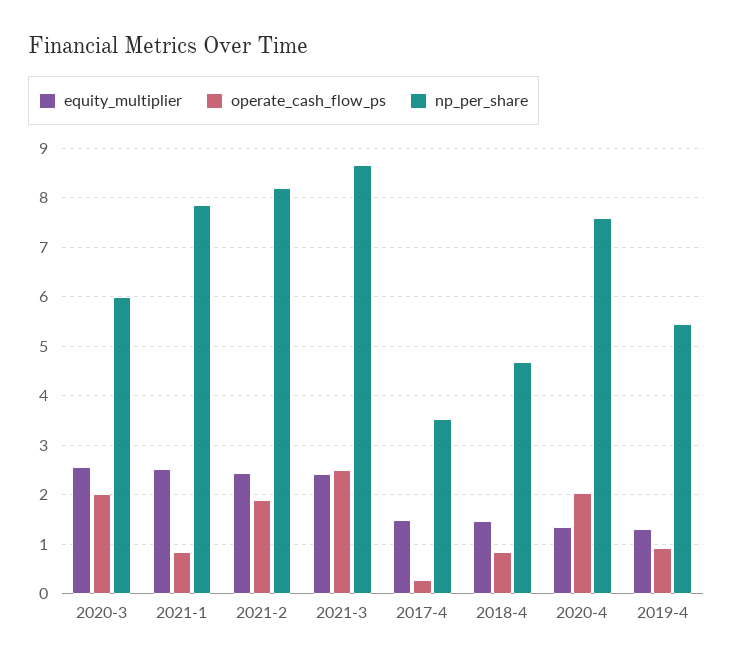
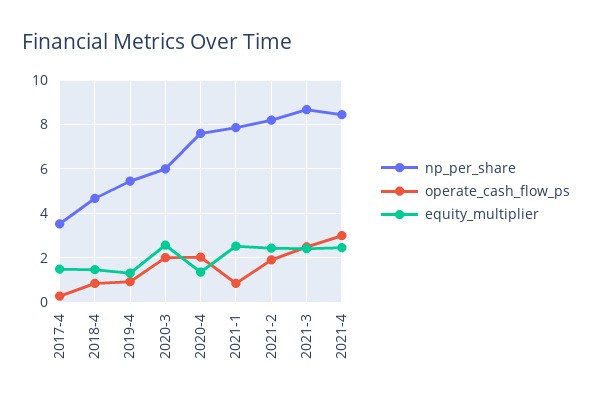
  {
    "equity_multiplier": {
      "2020-3": 2.6,
      "2021-1": 2.6,
      "2021-2": 2.4,
      "2021-3": 2.4,
      "2017-4": 1.4,
      "2018-4": 1.4,
      "2020-4": 1.4,
-     "2019-4": 1.4
+     "2019-4": 1.4,
+     "2021-4": 2.5
    },
    "operate_cash_flow_ps": {
      "2020-3": 2,
      "2021-1": 0.8,
      "2021-2": 2,
      "2021-3": 2.4,
      "2017-4": 0.2,
      "2018-4": 0.8,
      "2020-4": 2,
-     "2019-4": 1
+     "2019-4": 1,
+     "2021-4": 3
    },
    "np_per_share": {
      "2020-3": 6,
      "2021-1": 7.8,
      "2021-2": 8.2,
      "2021-3": 8.6,
      "2017-4": 3.6,
      "2018-4": 4.6,
      "2020-4": 7.6,
-     "2019-4": 5.4
+     "2019-4": 5.4,
+     "2021-4": 8.5
    }
  }

